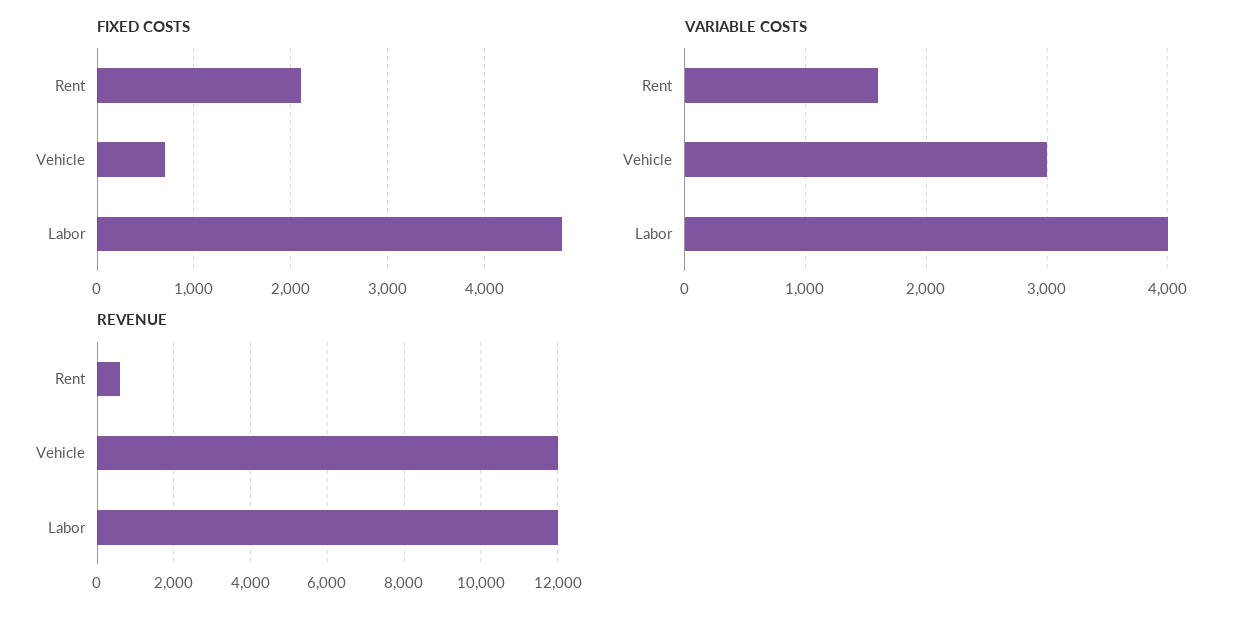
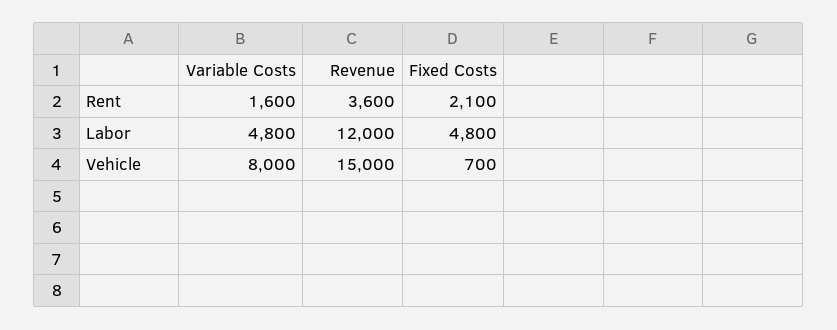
  {
    "FIXED COSTS": {
      "Rent": 2100,
      "Vehicle": 700,
      "Labor": 4800
    },
    "VARIABLE COSTS": {
      "Rent": 1600,
-     "Vehicle": 3000,
+     "Vehicle": 8000,
-     "Labor": 4000
+     "Labor": 4800
    },
    "REVENUE": {
-     "Rent": 600,
+     "Rent": 3600,
-     "Vehicle": 12000,
+     "Vehicle": 15000,
      "Labor": 12000
    }
  }

